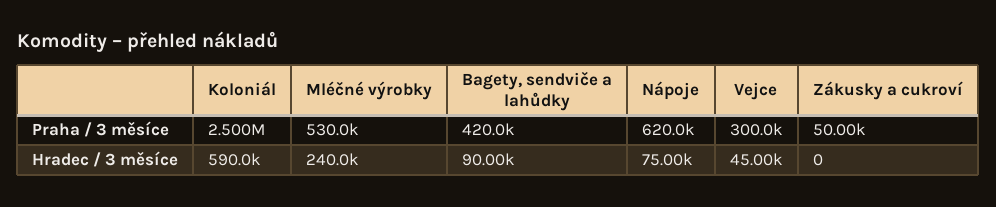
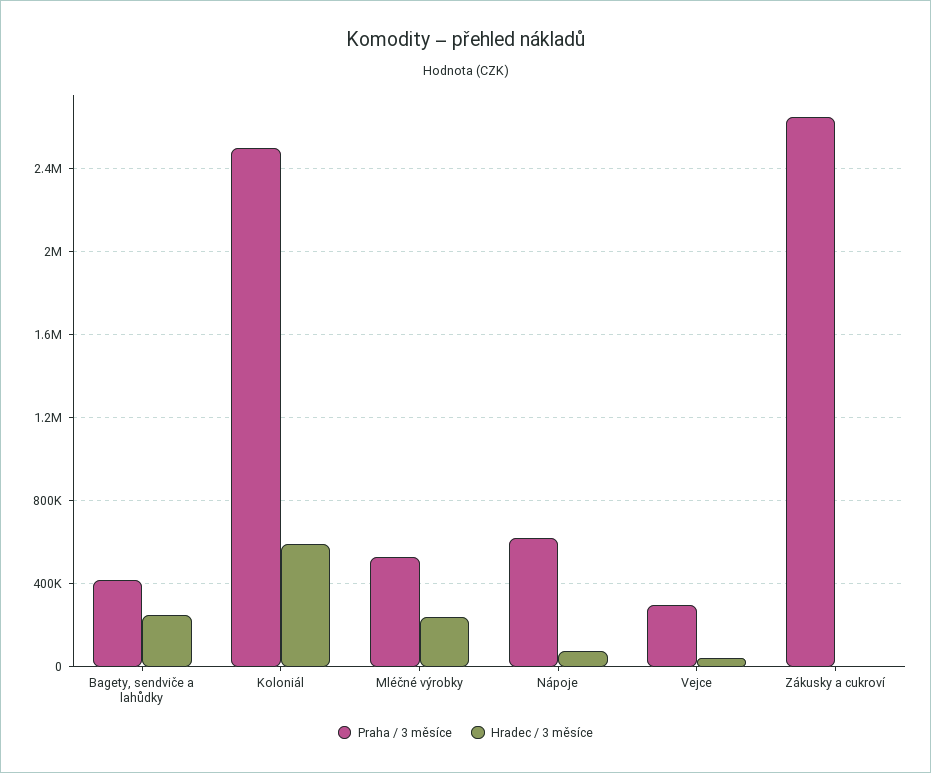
  {
    "Praha / 3 měsíce": {
      "Koloniál": 2500000,
      "Mléčné výrobky": 530000,
      "Bagety, sendviče a lahůdky": 420000,
      "Nápoje": 620000,
      "Vejce": 300000,
-     "Zákusky a cukroví": 50000
+     "Zákusky a cukroví": 2650000
    },
    "Hradec / 3 měsíce": {
      "Koloniál": 590000,
      "Mléčné výrobky": 240000,
-     "Bagety, sendviče a lahůdky": 90000,
+     "Bagety, sendviče a lahůdky": 250000,
      "Nápoje": 75000,
      "Vejce": 45000,
      "Zákusky a cukroví": 0
    }
  }

